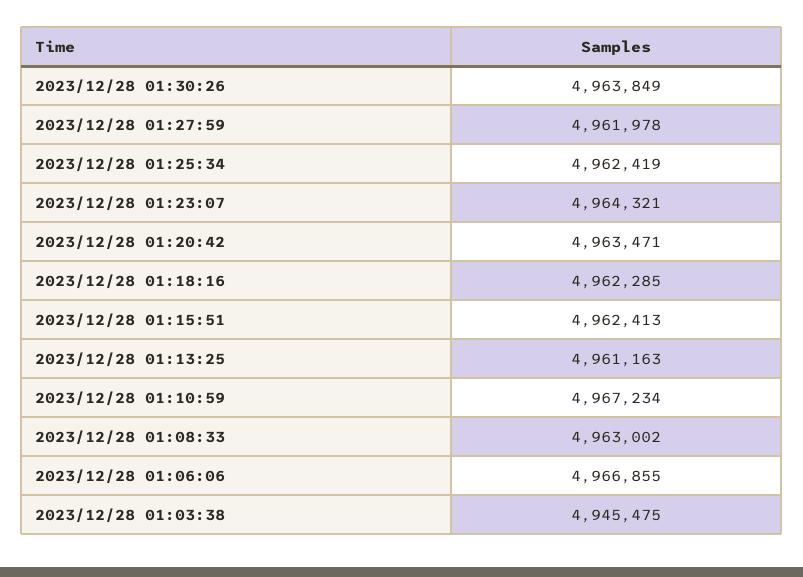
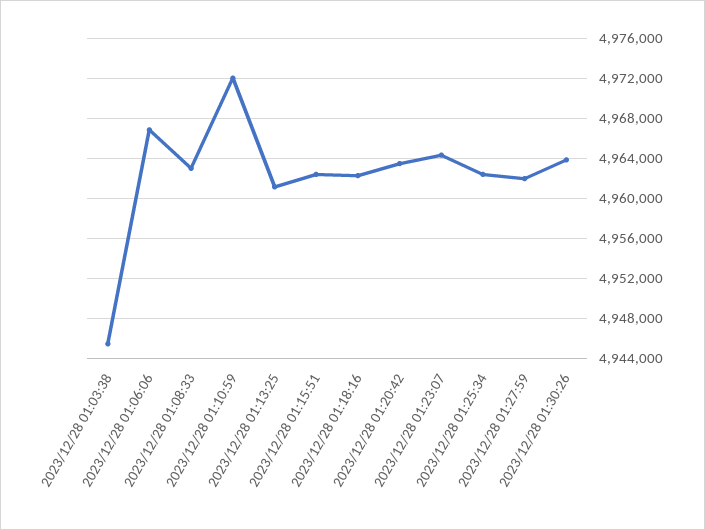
  {
    "2023/12/28 01:30:26": 4963849,
    "2023/12/28 01:27:59": 4961978,
    "2023/12/28 01:25:34": 4962419,
    "2023/12/28 01:23:07": 4964321,
    "2023/12/28 01:20:42": 4963471,
    "2023/12/28 01:18:16": 4962285,
    "2023/12/28 01:15:51": 4962413,
    "2023/12/28 01:13:25": 4961163,
-   "2023/12/28 01:10:59": 4967234,
+   "2023/12/28 01:10:59": 4972000,
    "2023/12/28 01:08:33": 4963002,
    "2023/12/28 01:06:06": 4966855,
    "2023/12/28 01:03:38": 4945475
  }

